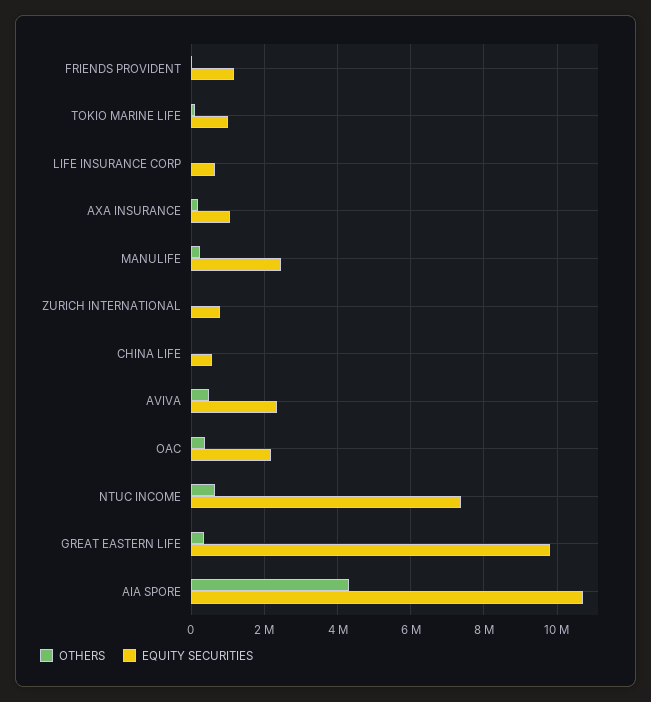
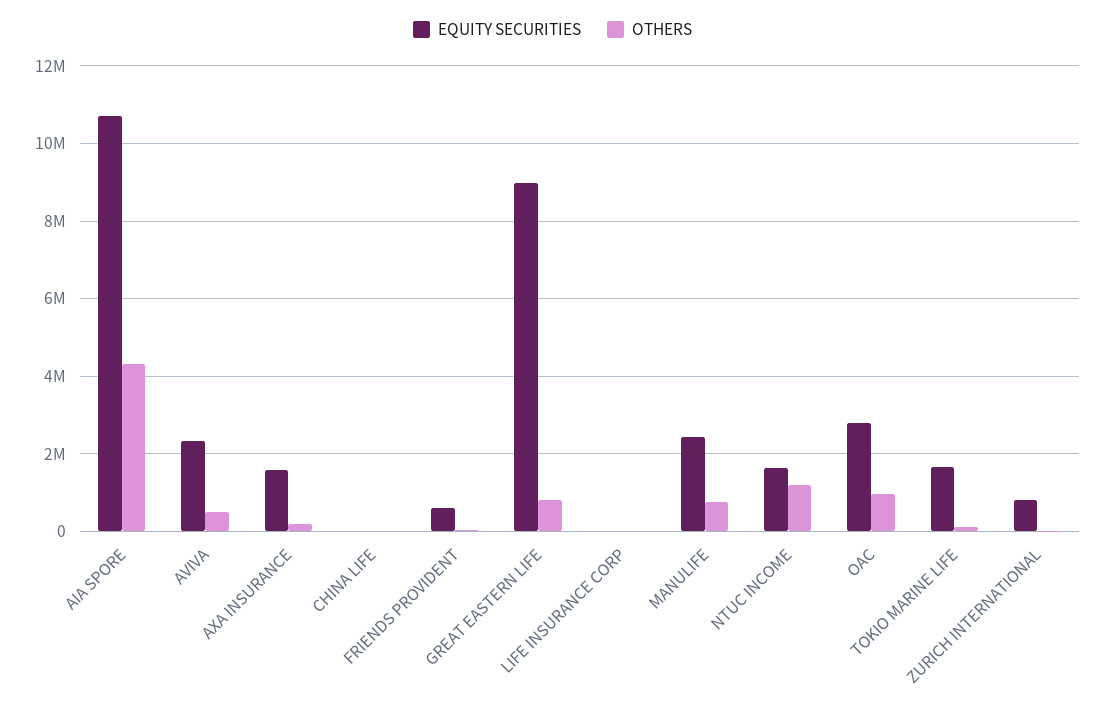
  {
    "OTHERS": {
      "FRIENDS PROVIDENT": 0,
      "TOKIO MARINE LIFE": 200000,
      "LIFE INSURANCE CORP": 0,
      "AXA INSURANCE": 200000,
-     "MANULIFE": 200000,
+     "MANULIFE": 800000,
      "ZURICH INTERNATIONAL": 0,
      "CHINA LIFE": 0,
      "AVIVA": 400000,
-     "OAC": 400000,
+     "OAC": 1000000,
-     "NTUC INCOME": 600000,
+     "NTUC INCOME": 1200000,
-     "GREAT EASTERN LIFE": 400000,
+     "GREAT EASTERN LIFE": 800000,
      "AIA SPORE": 4400000
    },
    "EQUITY SECURITIES": {
-     "FRIENDS PROVIDENT": 1200000,
+     "FRIENDS PROVIDENT": 600000,
-     "TOKIO MARINE LIFE": 1000000,
+     "TOKIO MARINE LIFE": 1600000,
-     "LIFE INSURANCE CORP": 600000,
+     "LIFE INSURANCE CORP": 0,
-     "AXA INSURANCE": 1000000,
+     "AXA INSURANCE": 1600000,
      "MANULIFE": 2400000,
      "ZURICH INTERNATIONAL": 800000,
-     "CHINA LIFE": 600000,
+     "CHINA LIFE": 0,
      "AVIVA": 2400000,
-     "OAC": 2200000,
+     "OAC": 2800000,
-     "NTUC INCOME": 7400000,
+     "NTUC INCOME": 1600000,
-     "GREAT EASTERN LIFE": 9800000,
+     "GREAT EASTERN LIFE": 9000000,
      "AIA SPORE": 10600000
    }
  }

